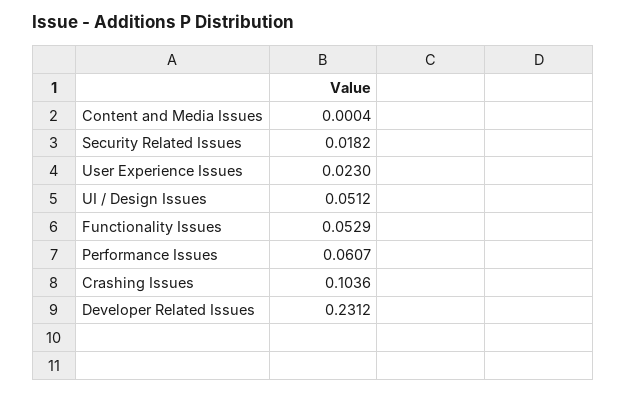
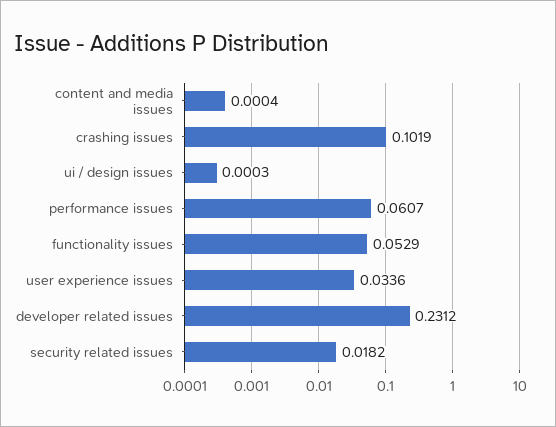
  {
    "Content and Media Issues": 0.0004,
    "Security Related Issues": 0.0182,
-   "User Experience Issues": 0.023,
+   "User Experience Issues": 0.0336,
-   "UI / Design Issues": 0.0512,
+   "UI / Design Issues": 0.0003,
    "Functionality Issues": 0.0529,
    "Performance Issues": 0.0607,
-   "Crashing Issues": 0.1036,
+   "Crashing Issues": 0.1019,
    "Developer Related Issues": 0.2312
  }

